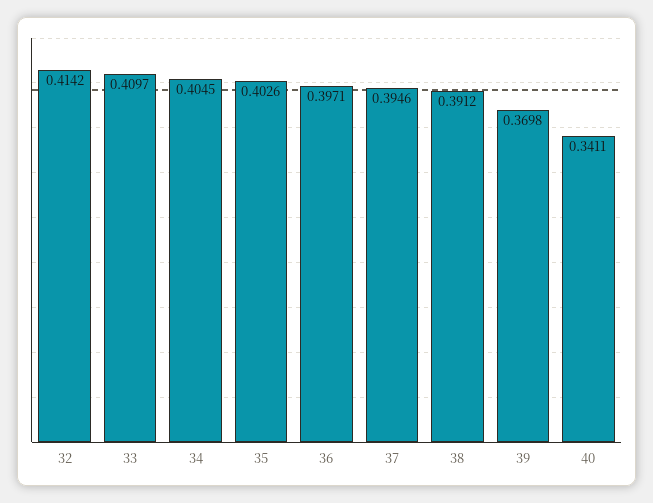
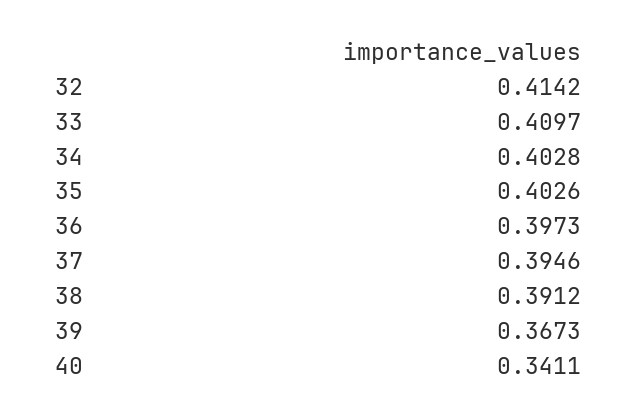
  {
    "32": 0.4142,
    "33": 0.4097,
-   "34": 0.4045,
+   "34": 0.4028,
    "35": 0.4026,
-   "36": 0.3971,
+   "36": 0.3973,
    "37": 0.3946,
    "38": 0.3912,
-   "39": 0.3698,
+   "39": 0.3673,
    "40": 0.3411
  }

